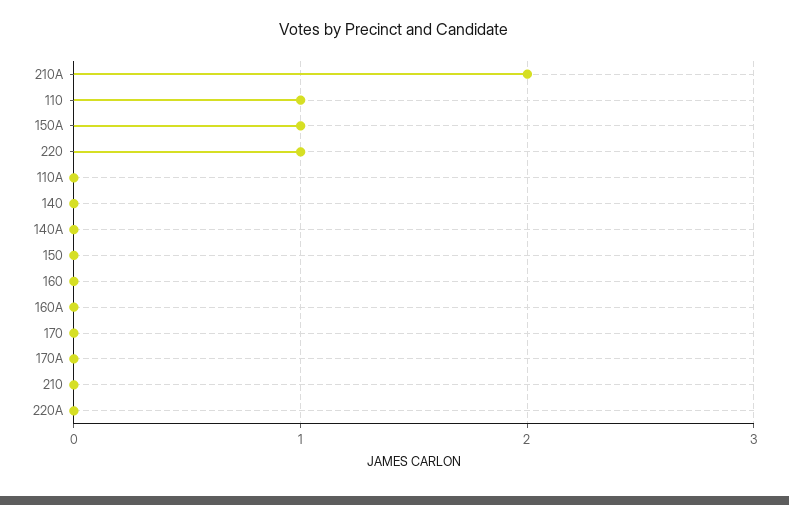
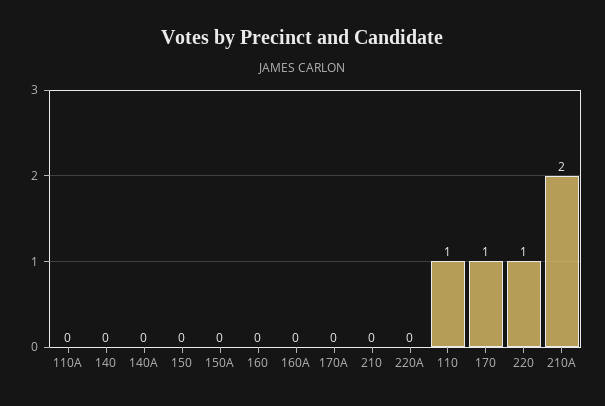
  {
    "210A": 2,
    "110": 1,
-   "150A": 1,
+   "150A": 0,
    "220": 1,
    "110A": 0,
    "140": 0,
    "140A": 0,
    "150": 0,
    "160": 0,
    "160A": 0,
-   "170": 0,
+   "170": 1,
    "170A": 0,
    "210": 0,
    "220A": 0
  }

